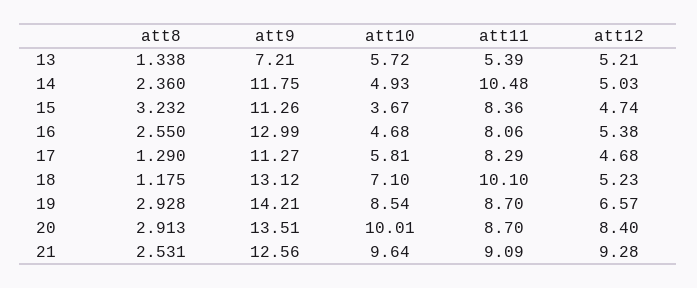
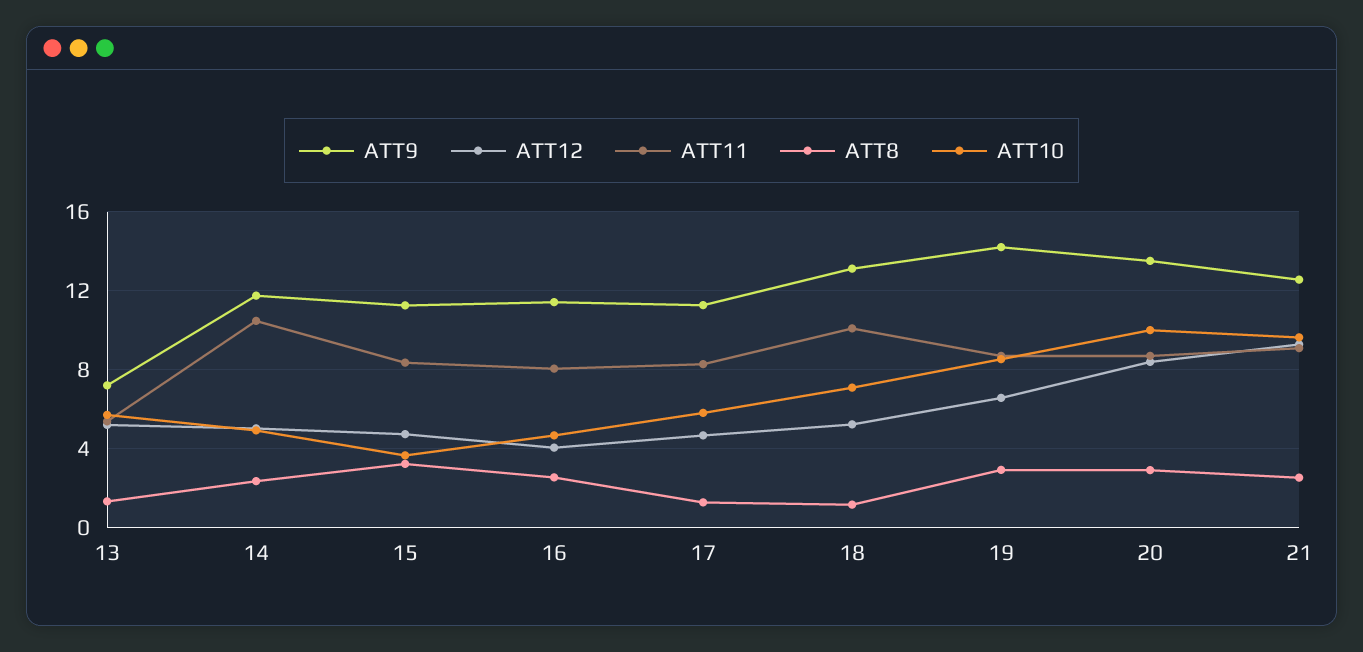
  {
    "att8": {
      "13": 1.338,
      "14": 2.36,
      "15": 3.232,
      "16": 2.55,
      "17": 1.29,
      "18": 1.175,
      "19": 2.928,
      "20": 2.913,
      "21": 2.531
    },
    "att9": {
      "13": 7.21,
      "14": 11.75,
      "15": 11.26,
-     "16": 12.99,
+     "16": 11.5,
      "17": 11.27,
      "18": 13.12,
      "19": 14.21,
      "20": 13.51,
      "21": 12.56
    },
    "att10": {
      "13": 5.72,
      "14": 4.93,
      "15": 3.67,
      "16": 4.68,
      "17": 5.81,
      "18": 7.1,
      "19": 8.54,
      "20": 10.01,
      "21": 9.64
    },
    "att11": {
      "13": 5.39,
      "14": 10.48,
      "15": 8.36,
      "16": 8.06,
      "17": 8.29,
      "18": 10.1,
      "19": 8.7,
      "20": 8.7,
      "21": 9.09
    },
    "att12": {
      "13": 5.21,
      "14": 5.03,
      "15": 4.74,
-     "16": 5.38,
+     "16": 4,
      "17": 4.68,
      "18": 5.23,
      "19": 6.57,
      "20": 8.4,
      "21": 9.28
    }
  }

